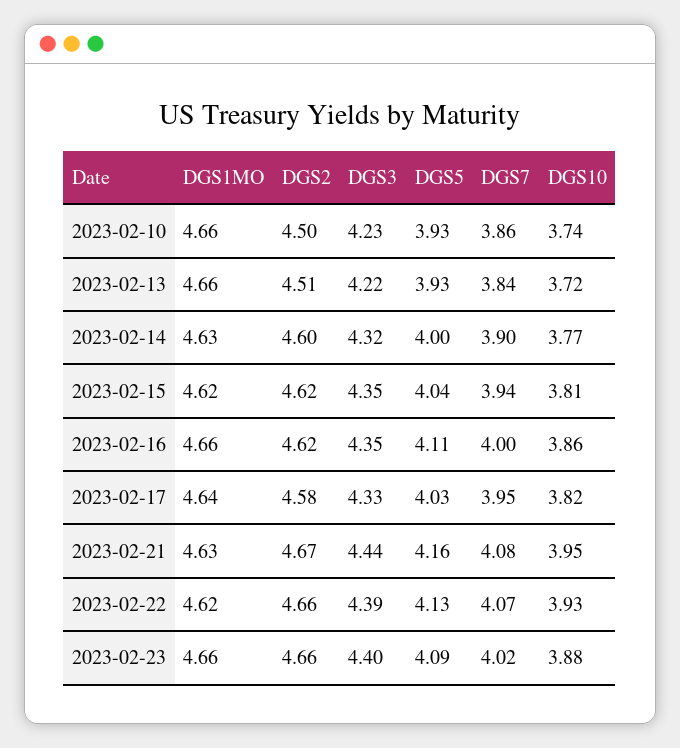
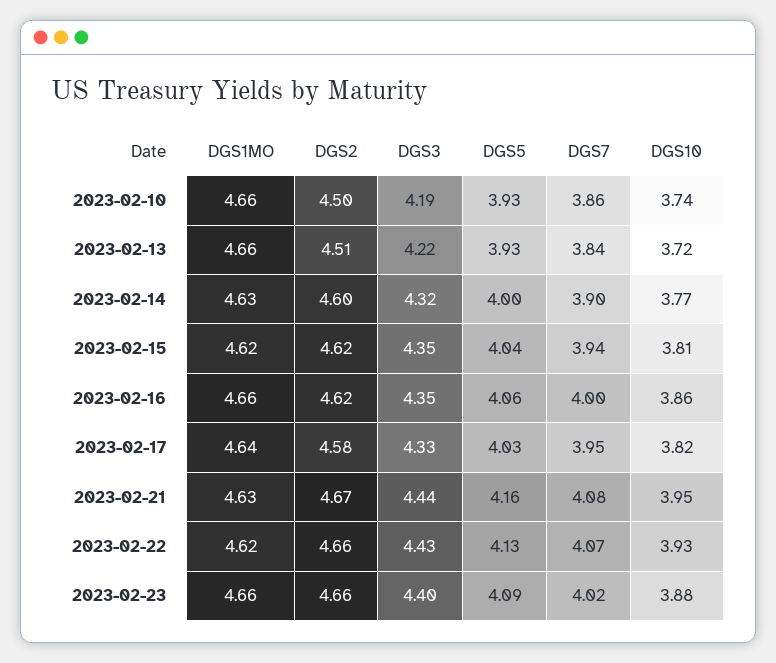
  {
    "DGS1MO": {
      "2023-02-10": 4.66,
      "2023-02-13": 4.66,
      "2023-02-14": 4.63,
      "2023-02-15": 4.62,
      "2023-02-16": 4.66,
      "2023-02-17": 4.64,
      "2023-02-21": 4.63,
      "2023-02-22": 4.62,
      "2023-02-23": 4.66
    },
    "DGS2": {
      "2023-02-10": 4.5,
      "2023-02-13": 4.51,
      "2023-02-14": 4.6,
      "2023-02-15": 4.62,
      "2023-02-16": 4.62,
      "2023-02-17": 4.58,
      "2023-02-21": 4.67,
      "2023-02-22": 4.66,
      "2023-02-23": 4.66
    },
    "DGS3": {
-     "2023-02-10": 4.23,
+     "2023-02-10": 4.19,
      "2023-02-13": 4.22,
      "2023-02-14": 4.32,
      "2023-02-15": 4.35,
      "2023-02-16": 4.35,
      "2023-02-17": 4.33,
      "2023-02-21": 4.44,
-     "2023-02-22": 4.39,
+     "2023-02-22": 4.43,
      "2023-02-23": 4.4
    },
    "DGS5": {
      "2023-02-10": 3.93,
      "2023-02-13": 3.93,
      "2023-02-14": 4,
      "2023-02-15": 4.04,
-     "2023-02-16": 4.11,
+     "2023-02-16": 4.06,
      "2023-02-17": 4.03,
      "2023-02-21": 4.16,
      "2023-02-22": 4.13,
      "2023-02-23": 4.09
    },
    "DGS7": {
      "2023-02-10": 3.86,
      "2023-02-13": 3.84,
      "2023-02-14": 3.9,
      "2023-02-15": 3.94,
      "2023-02-16": 4,
      "2023-02-17": 3.95,
      "2023-02-21": 4.08,
      "2023-02-22": 4.07,
      "2023-02-23": 4.02
    },
    "DGS10": {
      "2023-02-10": 3.74,
      "2023-02-13": 3.72,
      "2023-02-14": 3.77,
      "2023-02-15": 3.81,
      "2023-02-16": 3.86,
      "2023-02-17": 3.82,
      "2023-02-21": 3.95,
      "2023-02-22": 3.93,
      "2023-02-23": 3.88
    }
  }

